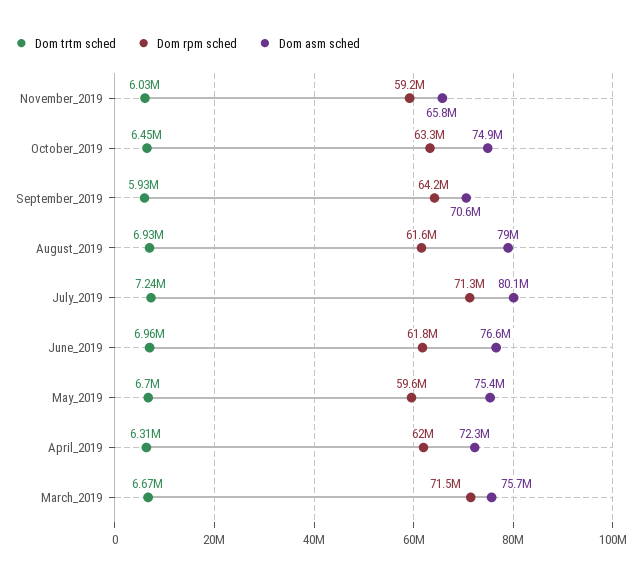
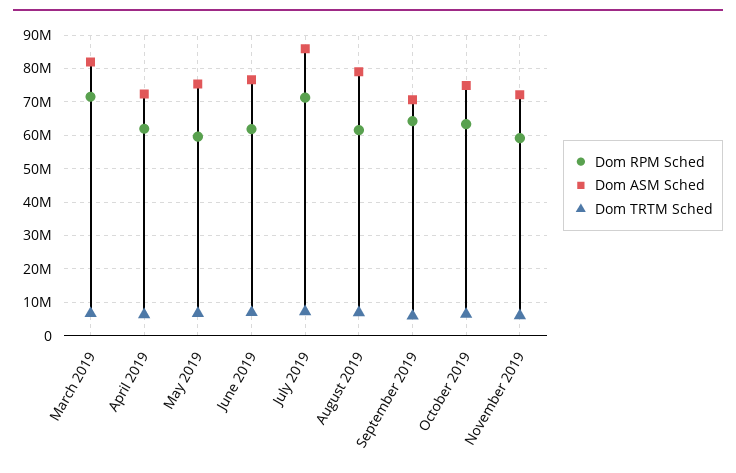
  {
    "Dom trtm sched": {
      "November_2019": 6030000,
      "October_2019": 6450000,
      "September_2019": 5930000,
      "August_2019": 6930000,
      "July_2019": 7240000,
      "June_2019": 6960000,
      "May_2019": 6700000,
      "April_2019": 6310000,
      "March_2019": 6670000
    },
    "Dom rpm sched": {
      "November_2019": 59200000,
      "October_2019": 63300000,
      "September_2019": 64200000,
      "August_2019": 61600000,
      "July_2019": 71300000,
      "June_2019": 61800000,
      "May_2019": 59600000,
      "April_2019": 62000000,
      "March_2019": 71500000
    },
    "Dom asm sched": {
-     "November_2019": 65800000,
+     "November_2019": 72000000,
      "October_2019": 74900000,
      "September_2019": 70600000,
      "August_2019": 79000000,
-     "July_2019": 80100000,
+     "July_2019": 86000000,
      "June_2019": 76600000,
      "May_2019": 75400000,
      "April_2019": 72300000,
-     "March_2019": 75700000
+     "March_2019": 82000000
    }
  }

